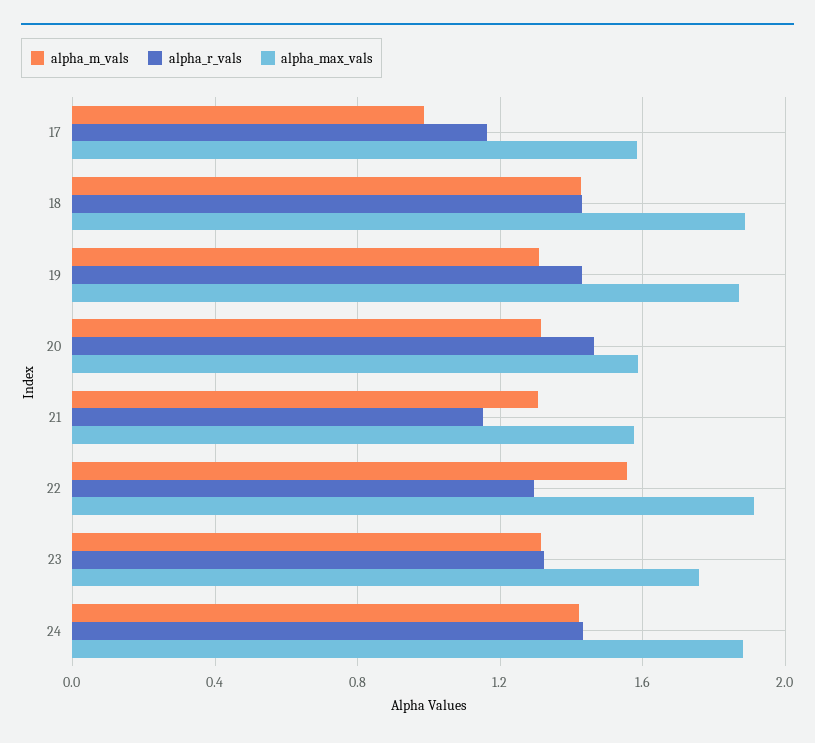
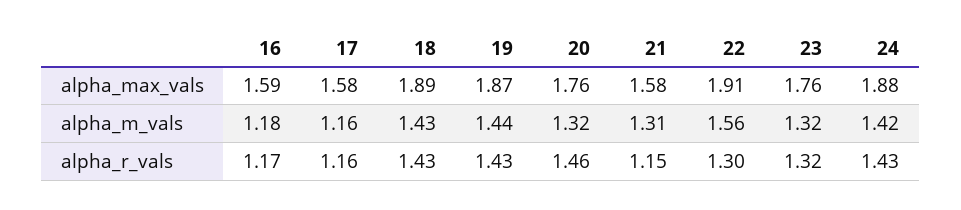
  {
    "alpha_m_vals": {
-     "17": 1,
+     "17": 1.16,
      "18": 1.43,
-     "19": 1.3,
+     "19": 1.44,
      "20": 1.32,
      "21": 1.31,
      "22": 1.56,
      "23": 1.32,
-     "24": 1.42
+     "24": 1.42,
+     "16": 1.18
    },
    "alpha_r_vals": {
      "17": 1.16,
      "18": 1.43,
      "19": 1.43,
      "20": 1.46,
      "21": 1.15,
      "22": 1.3,
      "23": 1.32,
-     "24": 1.43
+     "24": 1.43,
+     "16": 1.17
    },
    "alpha_max_vals": {
      "17": 1.58,
      "18": 1.89,
      "19": 1.87,
-     "20": 1.6,
+     "20": 1.76,
      "21": 1.58,
      "22": 1.91,
      "23": 1.76,
-     "24": 1.88
+     "24": 1.88,
+     "16": 1.59
    }
  }

